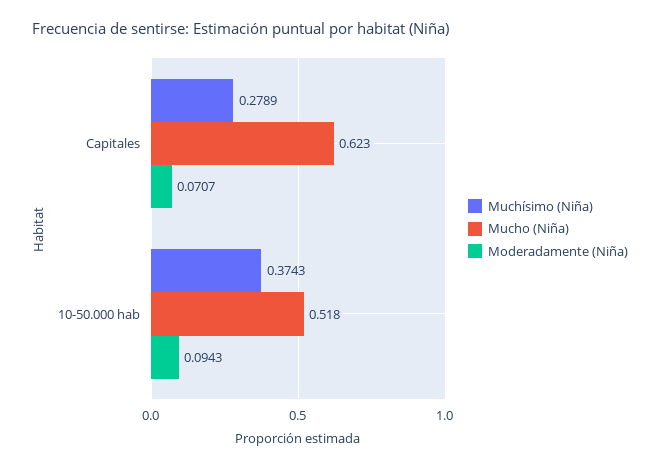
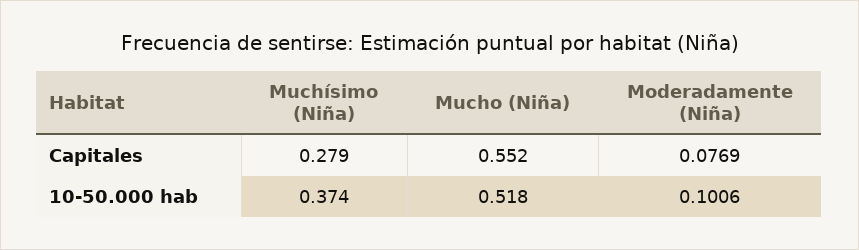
  {
    "Muchísimo (Niña)": {
      "Capitales": 0.2789,
      "10-50.000 hab": 0.3743
    },
    "Mucho (Niña)": {
-     "Capitales": 0.623,
+     "Capitales": 0.552,
      "10-50.000 hab": 0.518
    },
    "Moderadamente (Niña)": {
-     "Capitales": 0.0707,
+     "Capitales": 0.0769,
-     "10-50.000 hab": 0.0943
+     "10-50.000 hab": 0.1006
    }
  }

